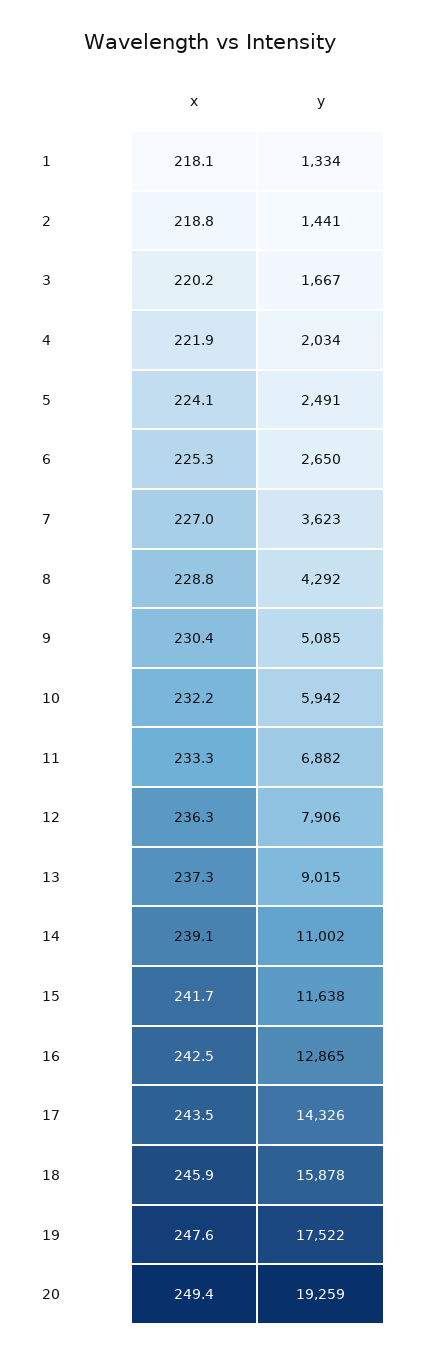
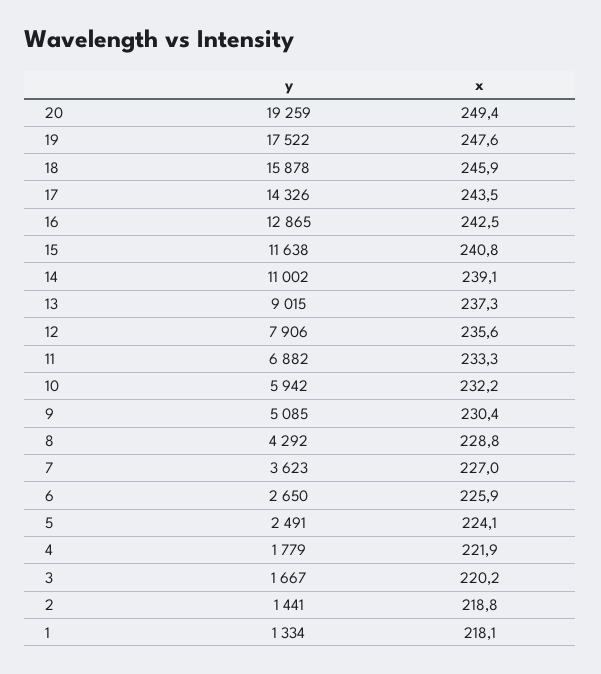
  {
    "x": {
      "1": 218.1,
      "2": 218.8,
      "3": 220.2,
      "4": 221.9,
      "5": 224.1,
-     "6": 225.3,
+     "6": 225.9,
      "7": 227,
      "8": 228.8,
      "9": 230.4,
      "10": 232.2,
      "11": 233.3,
-     "12": 236.3,
+     "12": 235.6,
      "13": 237.3,
      "14": 239.1,
-     "15": 241.7,
+     "15": 240.8,
      "16": 242.5,
      "17": 243.5,
      "18": 245.9,
      "19": 247.6,
      "20": 249.4
    },
    "y": {
      "1": 1334,
      "2": 1441,
      "3": 1667,
-     "4": 2034,
+     "4": 1779,
      "5": 2491,
      "6": 2650,
      "7": 3623,
      "8": 4292,
      "9": 5085,
      "10": 5942,
      "11": 6882,
      "12": 7906,
      "13": 9015,
      "14": 11002,
      "15": 11638,
      "16": 12865,
      "17": 14326,
      "18": 15878,
      "19": 17522,
      "20": 19259
    }
  }

